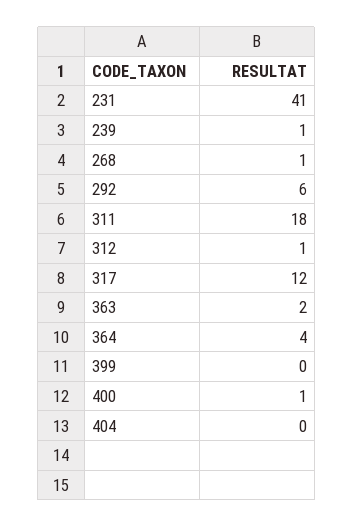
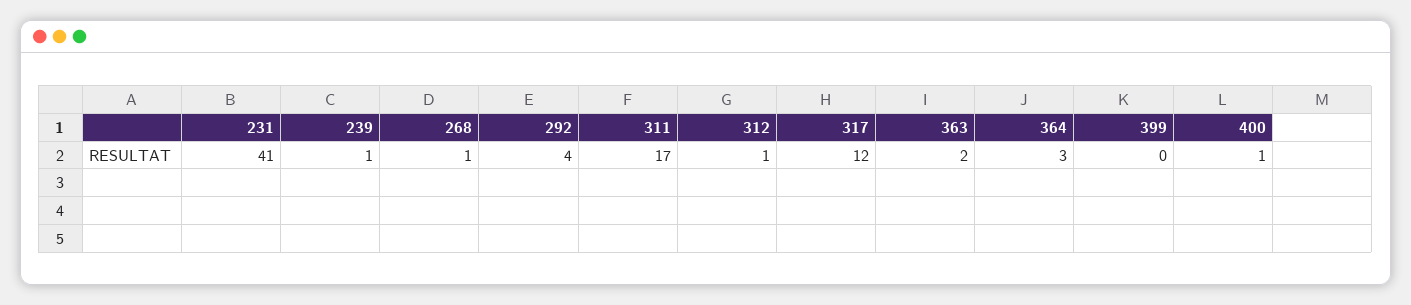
  {
    "231": 41,
    "239": 1,
    "268": 1,
-   "292": 6,
+   "292": 4,
-   "311": 18,
+   "311": 17,
    "312": 1,
    "317": 12,
    "363": 2,
-   "364": 4,
+   "364": 3,
    "399": 0,
-   "400": 1,
+   "400": 1
-   "404": 0
  }

